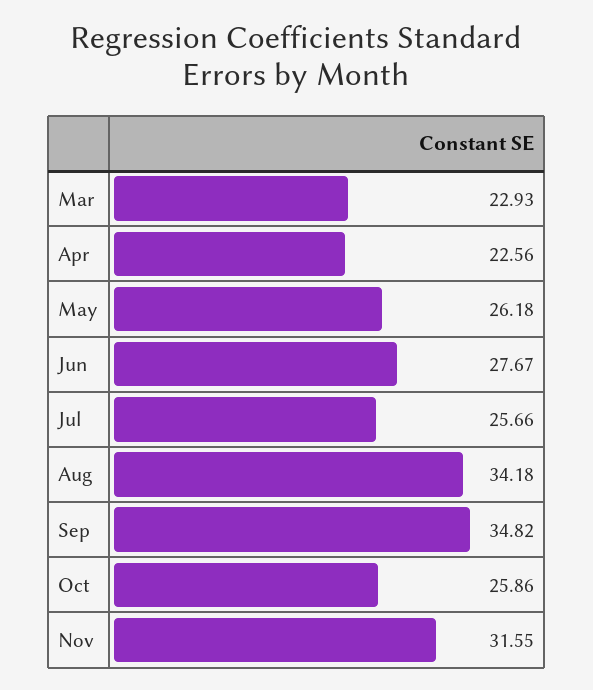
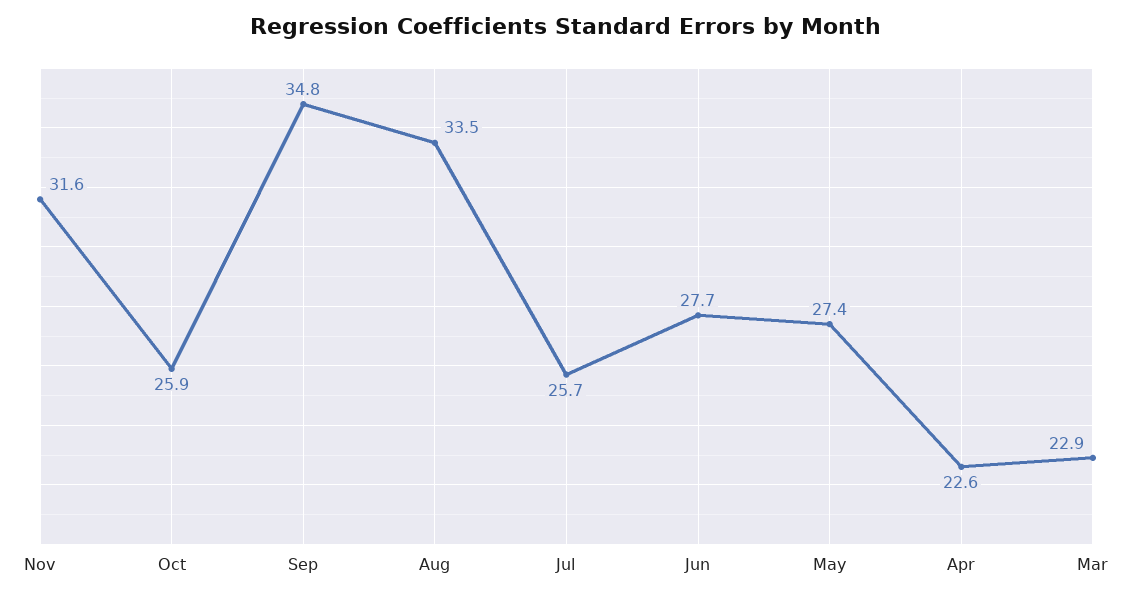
  {
    "Mar": 22.93,
    "Apr": 22.56,
-   "May": 26.18,
+   "May": 27.4,
    "Jun": 27.67,
    "Jul": 25.66,
-   "Aug": 34.18,
+   "Aug": 33.5,
    "Sep": 34.82,
    "Oct": 25.86,
    "Nov": 31.55
  }

